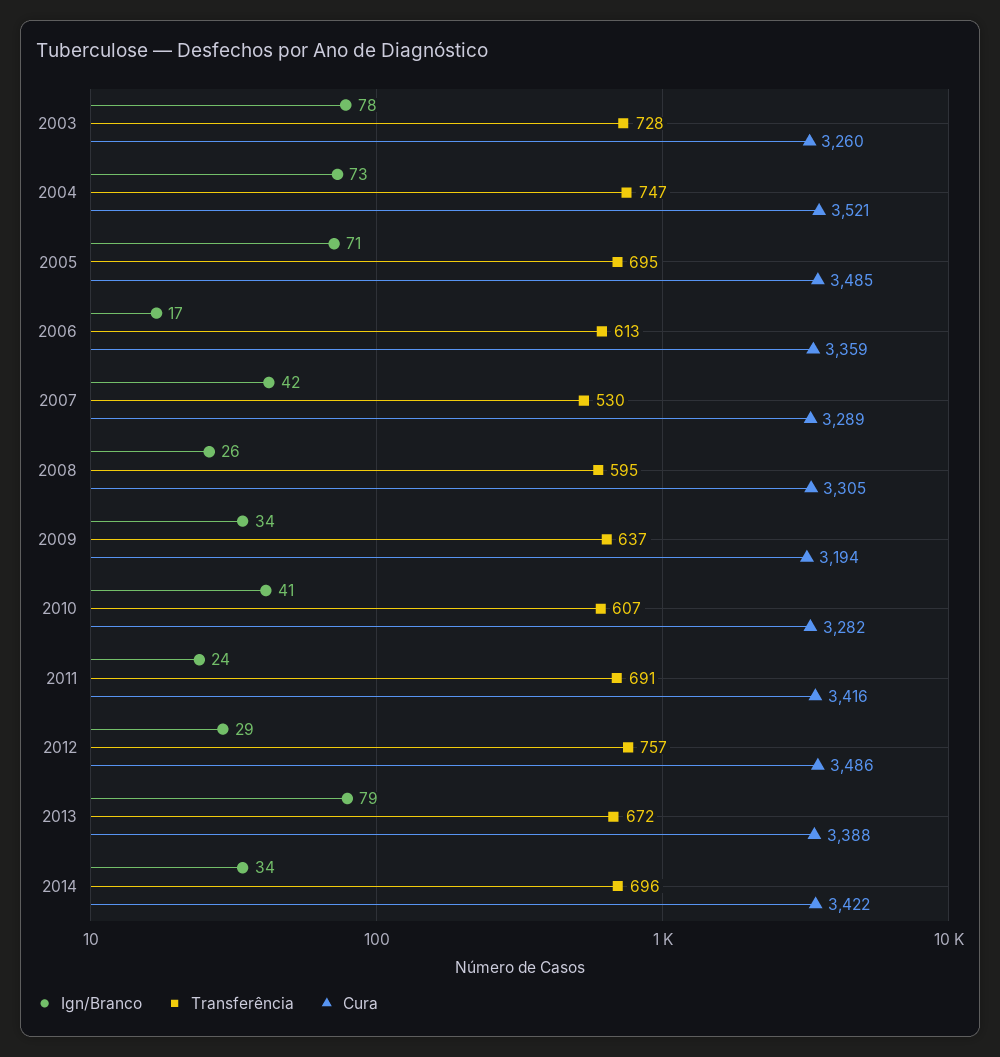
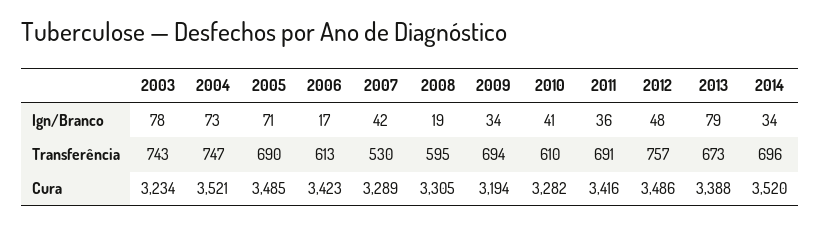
  {
    "Ign/Branco": {
      "2003": 78,
      "2004": 73,
      "2005": 71,
      "2006": 17,
      "2007": 42,
-     "2008": 26,
+     "2008": 19,
      "2009": 34,
      "2010": 41,
-     "2011": 24,
+     "2011": 36,
-     "2012": 29,
+     "2012": 48,
      "2013": 79,
      "2014": 34
    },
    "Transferência": {
-     "2003": 728,
+     "2003": 743,
      "2004": 747,
-     "2005": 695,
+     "2005": 690,
      "2006": 613,
      "2007": 530,
      "2008": 595,
-     "2009": 637,
+     "2009": 694,
-     "2010": 607,
+     "2010": 610,
      "2011": 691,
      "2012": 757,
-     "2013": 672,
+     "2013": 673,
      "2014": 696
    },
    "Cura": {
-     "2003": 3260,
+     "2003": 3234,
      "2004": 3521,
      "2005": 3485,
-     "2006": 3359,
+     "2006": 3423,
      "2007": 3289,
      "2008": 3305,
      "2009": 3194,
      "2010": 3282,
      "2011": 3416,
      "2012": 3486,
      "2013": 3388,
-     "2014": 3422
+     "2014": 3520
    }
  }

